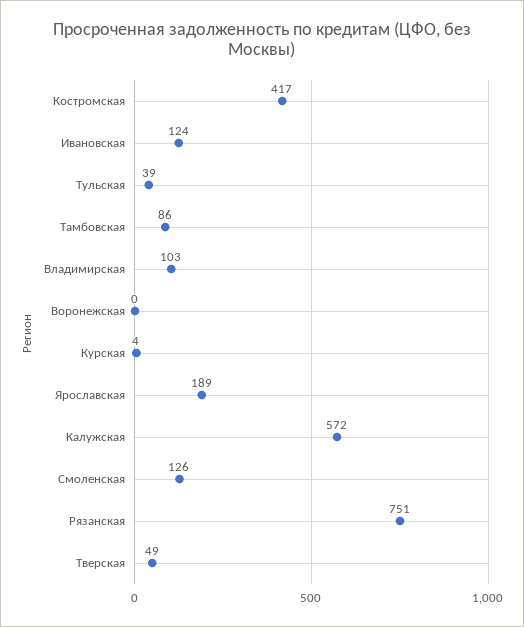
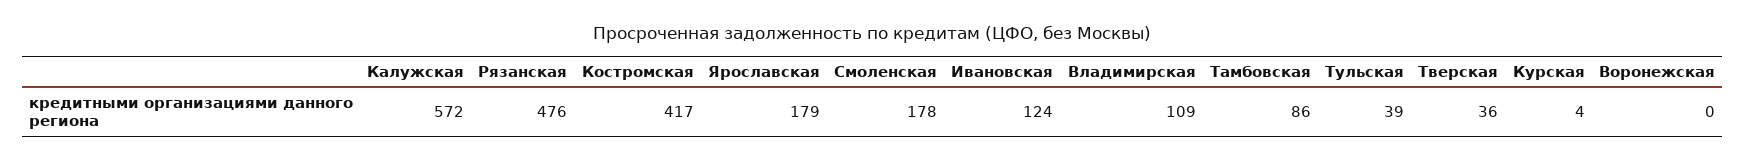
  {
    "Костромская": 417,
    "Ивановская": 124,
    "Тульская": 39,
    "Тамбовская": 86,
-   "Владимирская": 103,
+   "Владимирская": 109,
    "Воронежская": 0,
    "Курская": 4,
-   "Ярославская": 189,
+   "Ярославская": 179,
    "Калужская": 572,
-   "Смоленская": 126,
+   "Смоленская": 178,
-   "Рязанская": 751,
+   "Рязанская": 476,
-   "Тверская": 49
+   "Тверская": 36
  }

